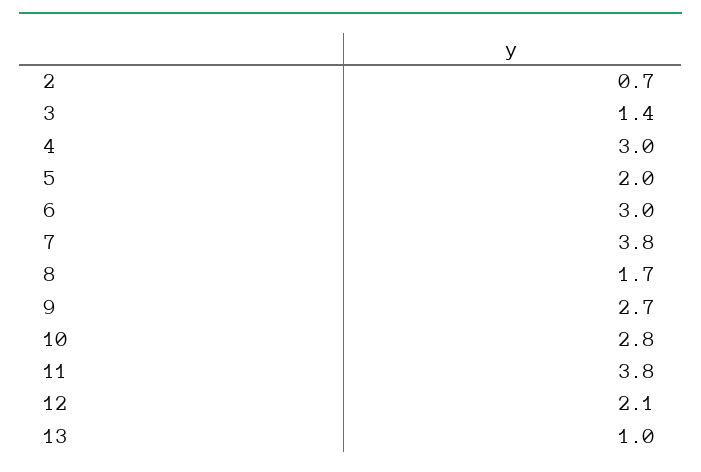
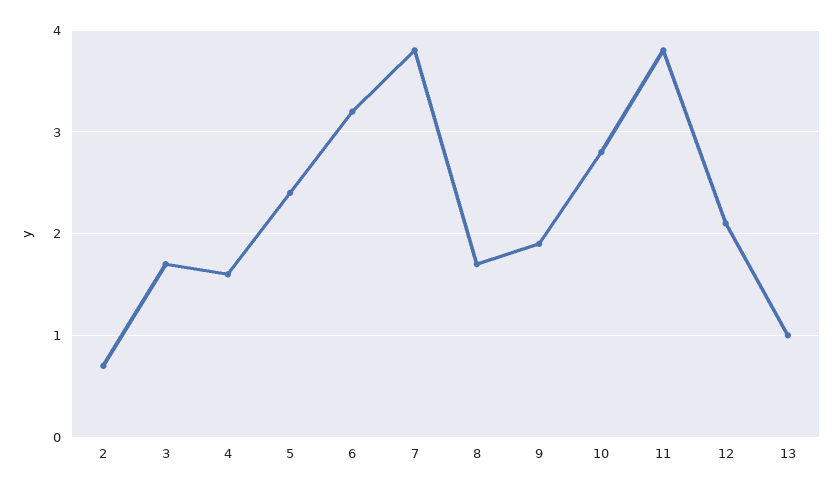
  {
    "2": 0.7,
-   "3": 1.4,
+   "3": 1.7,
-   "4": 3,
+   "4": 1.6,
-   "5": 2,
+   "5": 2.4,
-   "6": 3,
+   "6": 3.2,
    "7": 3.8,
    "8": 1.7,
-   "9": 2.7,
+   "9": 1.9,
    "10": 2.8,
    "11": 3.8,
    "12": 2.1,
    "13": 1
  }

